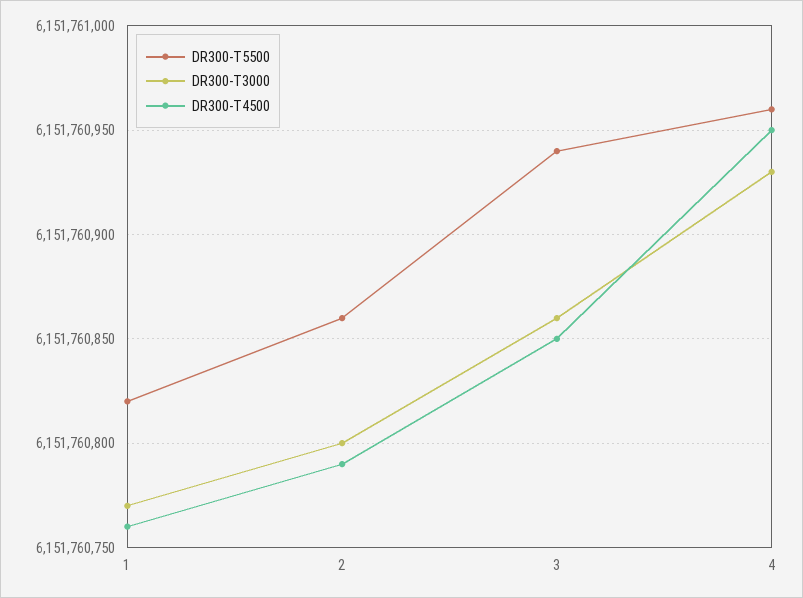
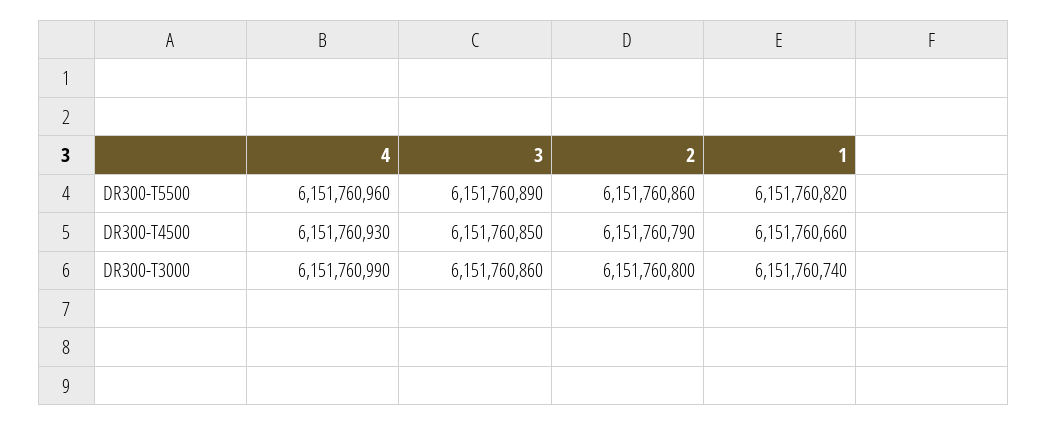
  {
    "DR300-T5500": {
      "1": 6151760820,
      "2": 6151760860,
-     "3": 6151760940,
+     "3": 6151760890,
      "4": 6151760960
    },
    "DR300-T3000": {
-     "1": 6151760770,
+     "1": 6151760740,
      "2": 6151760800,
      "3": 6151760860,
-     "4": 6151760930
+     "4": 6151760990
    },
    "DR300-T4500": {
-     "1": 6151760760,
+     "1": 6151760660,
      "2": 6151760790,
      "3": 6151760850,
-     "4": 6151760950
+     "4": 6151760930
    }
  }

